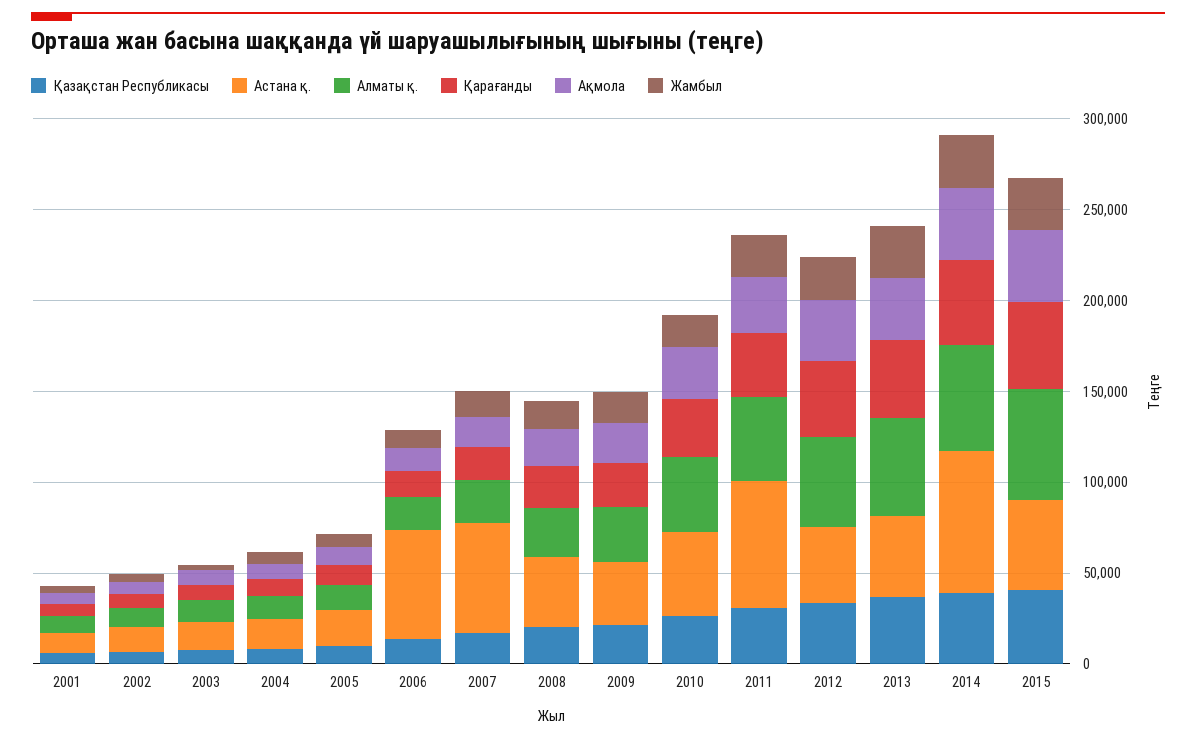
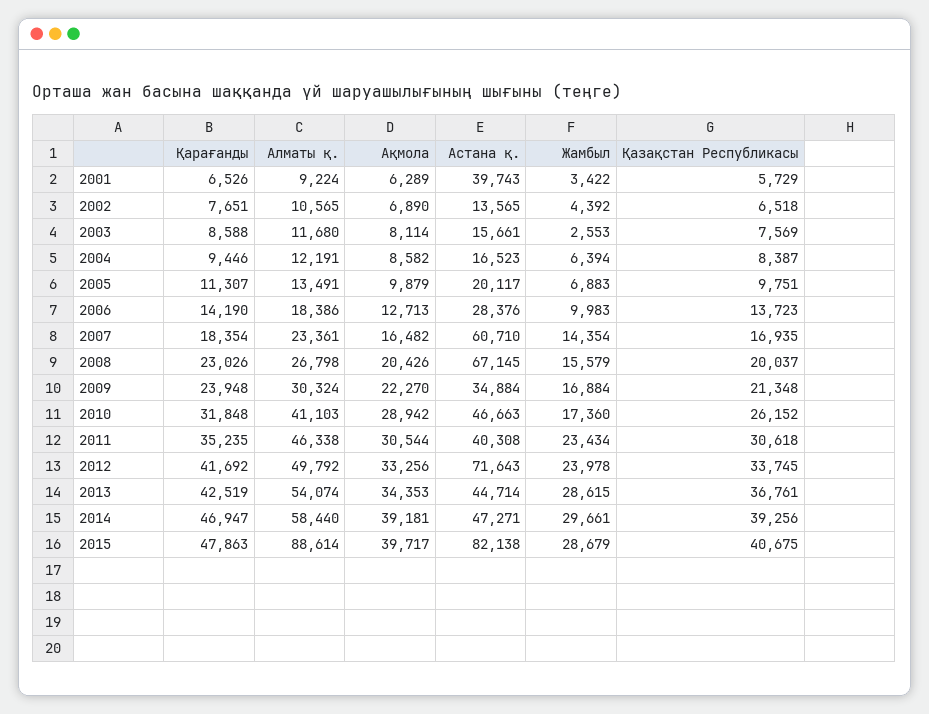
  {
    "Қазақстан Республикасы": {
      "2001": 5729,
      "2002": 6518,
      "2003": 7569,
      "2004": 8387,
      "2005": 9751,
      "2006": 13723,
      "2007": 16935,
      "2008": 20037,
      "2009": 21348,
      "2010": 26152,
      "2011": 30618,
      "2012": 33745,
      "2013": 36761,
      "2014": 39256,
      "2015": 40675
    },
    "Астана қ.": {
-     "2001": 10000,
+     "2001": 39743,
      "2002": 13565,
      "2003": 15661,
      "2004": 16523,
      "2005": 20117,
-     "2006": 60000,
+     "2006": 28376,
      "2007": 60710,
-     "2008": 40000,
+     "2008": 67145,
      "2009": 34884,
      "2010": 46663,
-     "2011": 70000,
+     "2011": 40308,
-     "2012": 40000,
+     "2012": 71643,
      "2013": 44714,
-     "2014": 80000,
+     "2014": 47271,
-     "2015": 50000
+     "2015": 82138
    },
    "Алматы қ.": {
      "2001": 9224,
      "2002": 10565,
      "2003": 11680,
      "2004": 12191,
      "2005": 13491,
      "2006": 18386,
      "2007": 23361,
      "2008": 26798,
      "2009": 30324,
      "2010": 41103,
      "2011": 46338,
      "2012": 49792,
      "2013": 54074,
      "2014": 58440,
-     "2015": 60000
+     "2015": 88614
    },
    "Қарағанды": {
      "2001": 6526,
      "2002": 7651,
      "2003": 8588,
      "2004": 9446,
      "2005": 11307,
      "2006": 14190,
      "2007": 18354,
      "2008": 23026,
      "2009": 23948,
      "2010": 31848,
      "2011": 35235,
      "2012": 41692,
      "2013": 42519,
      "2014": 46947,
      "2015": 47863
    },
    "Ақмола": {
      "2001": 6289,
      "2002": 6890,
      "2003": 8114,
      "2004": 8582,
      "2005": 9879,
      "2006": 12713,
      "2007": 16482,
      "2008": 20426,
      "2009": 22270,
      "2010": 28942,
      "2011": 30544,
      "2012": 33256,
      "2013": 34353,
      "2014": 39181,
      "2015": 39717
    },
    "Жамбыл": {
      "2001": 3422,
      "2002": 4392,
      "2003": 2553,
      "2004": 6394,
      "2005": 6883,
      "2006": 9983,
      "2007": 14354,
      "2008": 15579,
      "2009": 16884,
      "2010": 17360,
      "2011": 23434,
      "2012": 23978,
      "2013": 28615,
      "2014": 29661,
      "2015": 28679
    }
  }

